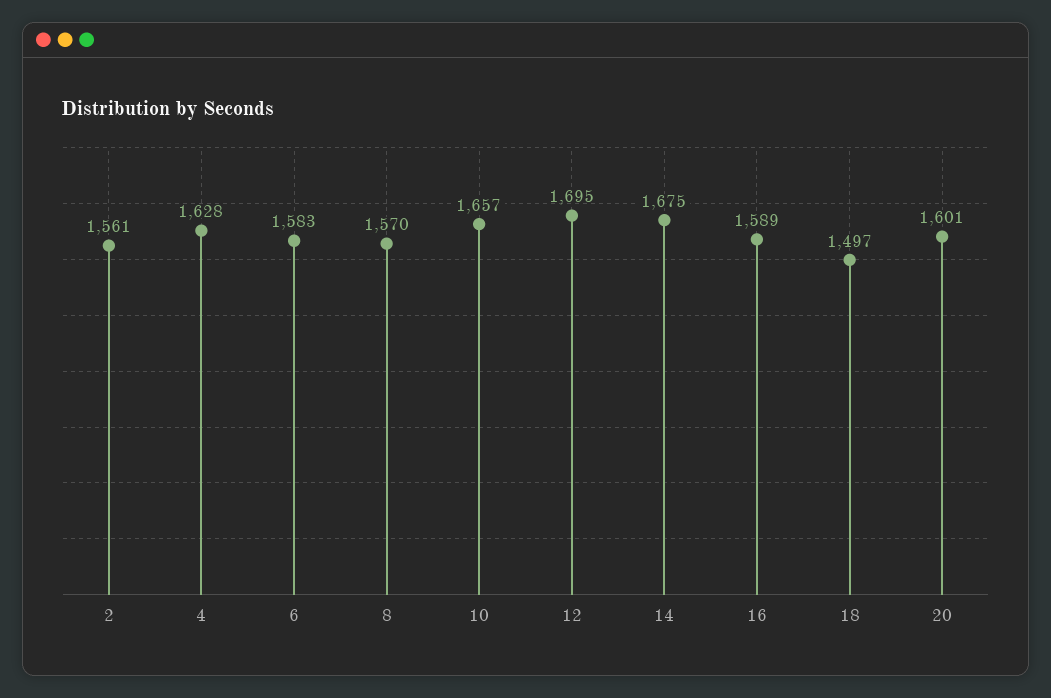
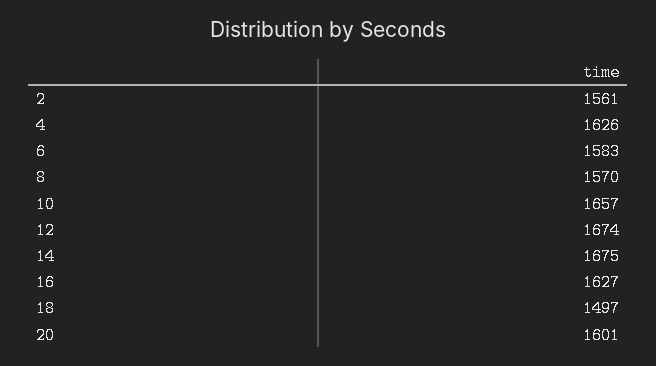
  {
    "2": 1561,
-   "4": 1628,
+   "4": 1626,
    "6": 1583,
    "8": 1570,
    "10": 1657,
-   "12": 1695,
+   "12": 1674,
    "14": 1675,
-   "16": 1589,
+   "16": 1627,
    "18": 1497,
    "20": 1601
  }

